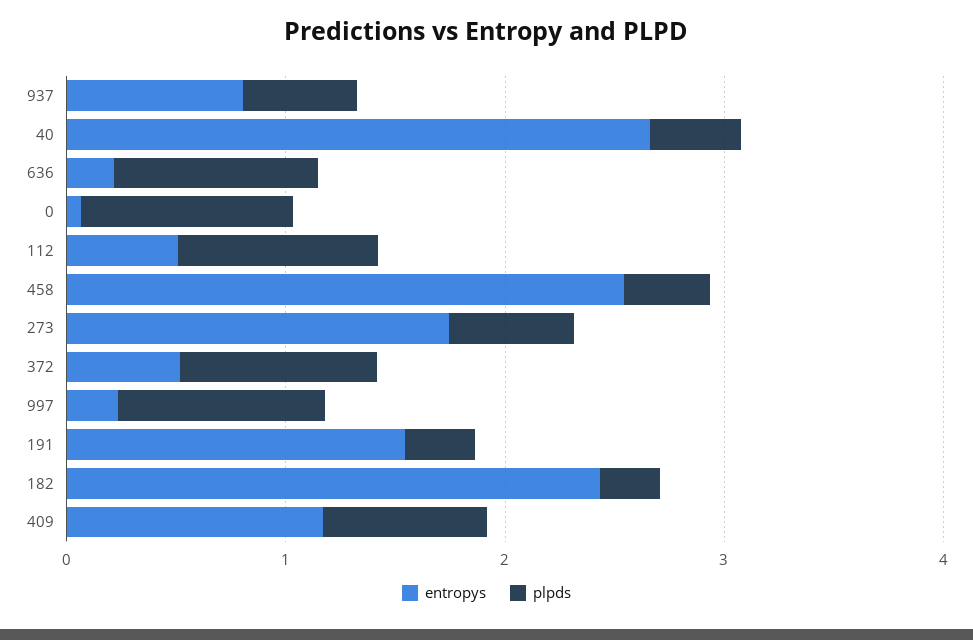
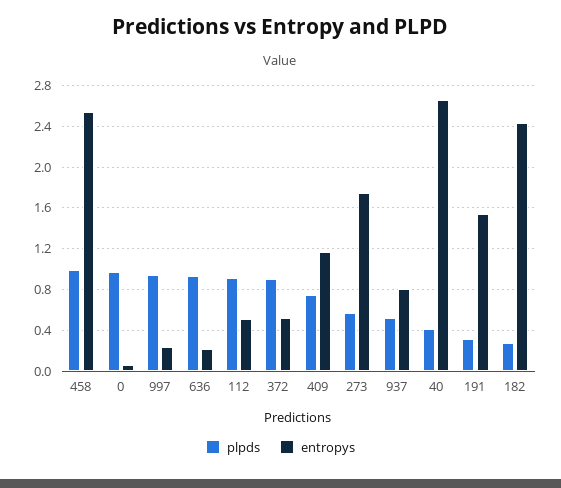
  {
    "entropys": {
      "937": 0.8,
      "40": 2.7,
      "636": 0.2,
      "0": 0.1,
      "112": 0.5,
      "458": 2.5,
      "273": 1.7,
      "372": 0.5,
      "997": 0.2,
      "191": 1.5,
      "182": 2.4,
      "409": 1.2
    },
    "plpds": {
      "937": 0.5,
      "40": 0.4,
      "636": 0.9,
      "0": 1,
      "112": 0.9,
-     "458": 0.4,
+     "458": 1,
      "273": 0.6,
      "372": 0.9,
      "997": 0.9,
      "191": 0.3,
      "182": 0.3,
      "409": 0.7
    }
  }

